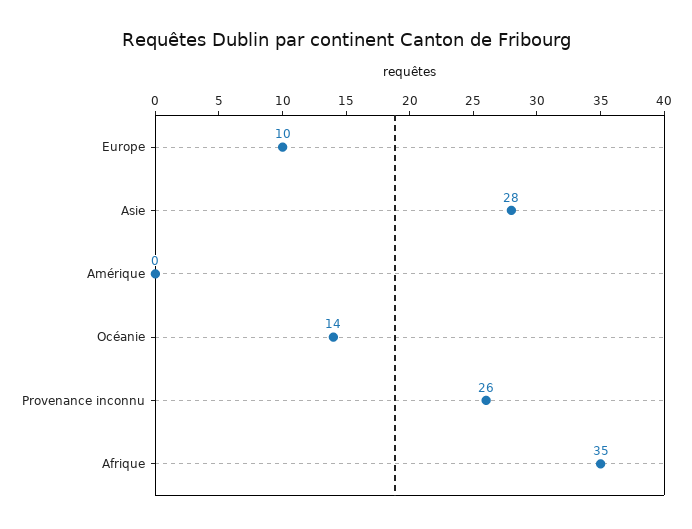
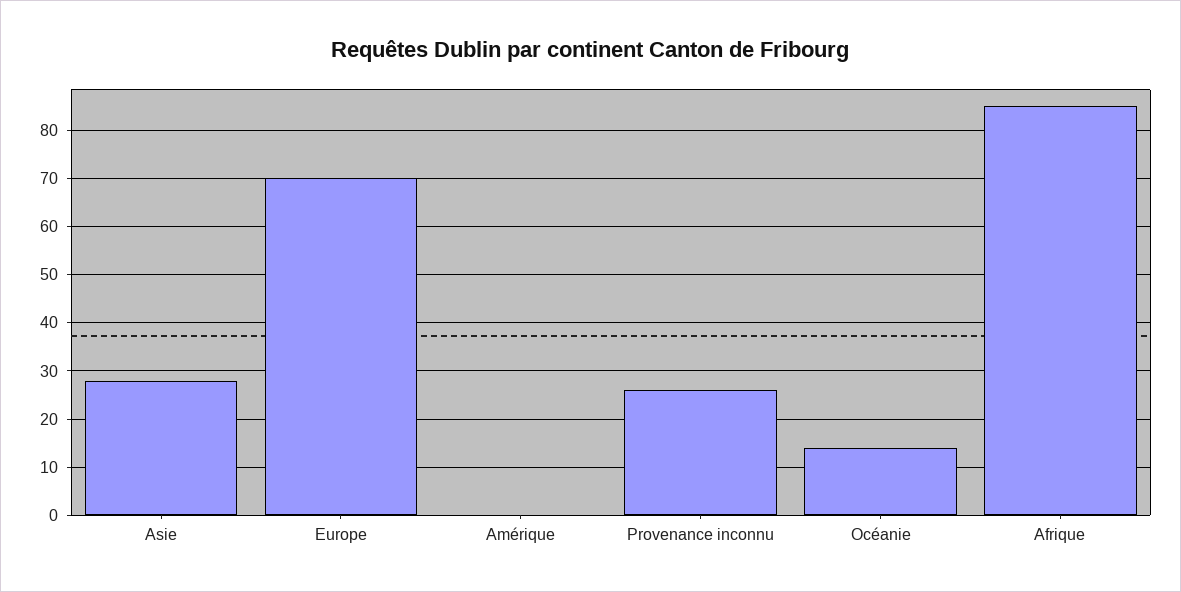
  {
-   "Europe": 10,
+   "Europe": 70,
    "Asie": 28,
    "Amérique": 0,
    "Océanie": 14,
    "Provenance inconnu": 26,
-   "Afrique": 35
+   "Afrique": 85
  }

